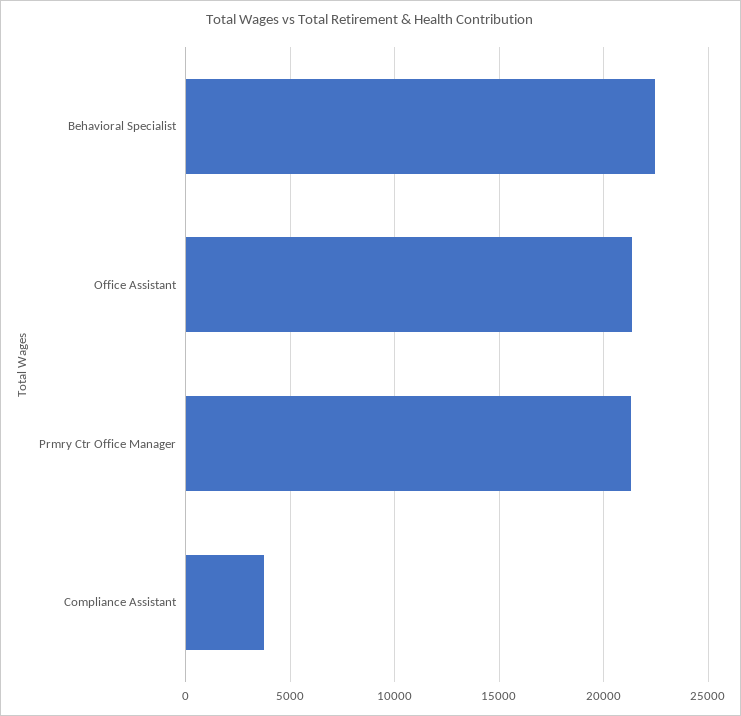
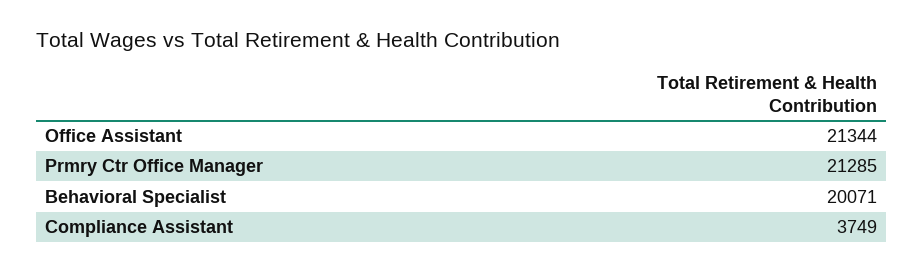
  {
-   "Behavioral Specialist": 22500,
+   "Behavioral Specialist": 20071,
    "Office Assistant": 21344,
    "Prmry Ctr Office Manager": 21285,
    "Compliance Assistant": 3749
  }

